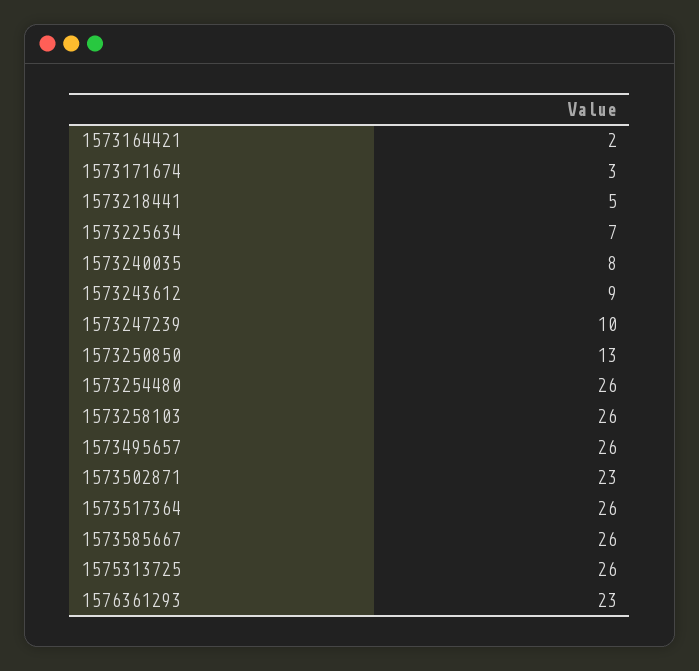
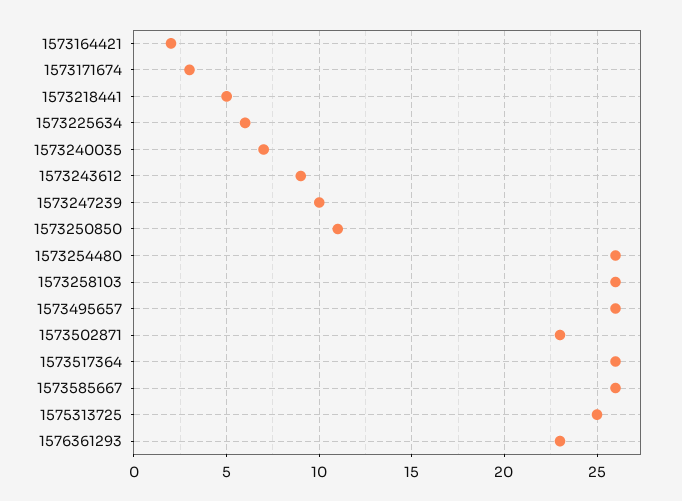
  {
    "1573164421": 2,
    "1573171674": 3,
    "1573218441": 5,
-   "1573225634": 7,
+   "1573225634": 6,
-   "1573240035": 8,
+   "1573240035": 7,
    "1573243612": 9,
    "1573247239": 10,
-   "1573250850": 13,
+   "1573250850": 11,
    "1573254480": 26,
    "1573258103": 26,
    "1573495657": 26,
    "1573502871": 23,
    "1573517364": 26,
    "1573585667": 26,
-   "1575313725": 26,
+   "1575313725": 25,
    "1576361293": 23
  }

